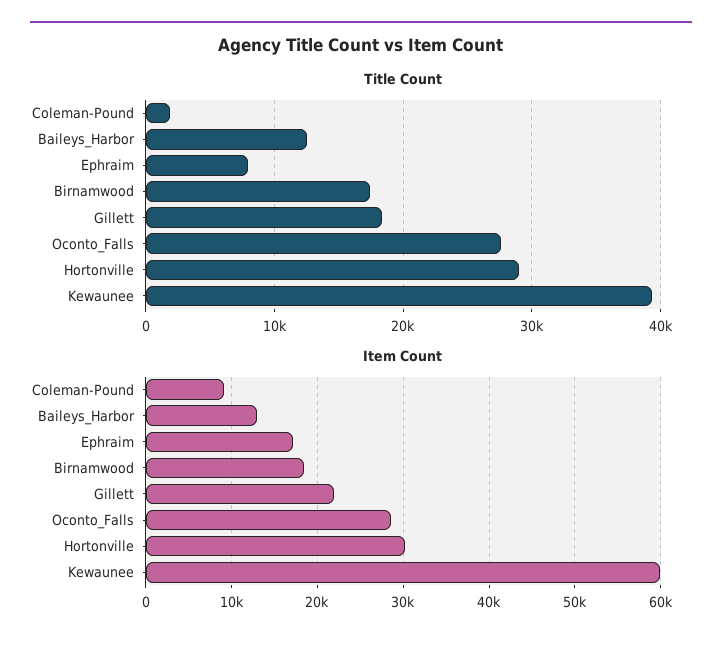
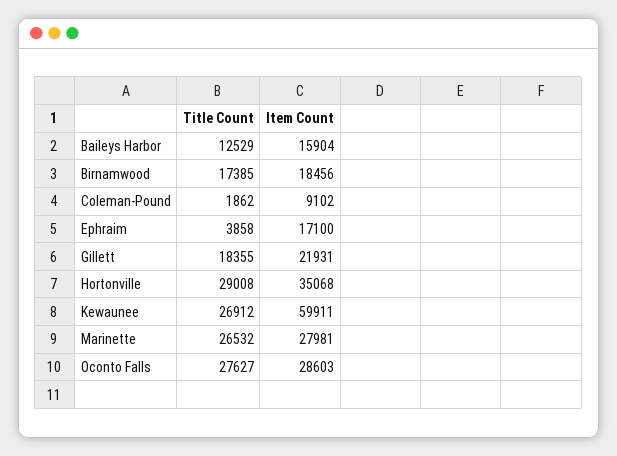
  {
    "Title Count": {
      "Coleman-Pound": 1862,
      "Baileys_Harbor": 12529,
-     "Ephraim": 8000,
+     "Ephraim": 3858,
      "Birnamwood": 17385,
      "Gillett": 18355,
      "Oconto_Falls": 27627,
      "Hortonville": 29008,
-     "Kewaunee": 39000
+     "Kewaunee": 26912,
+     "Marinette": 26532
    },
    "Item Count": {
      "Coleman-Pound": 9102,
-     "Baileys_Harbor": 13000,
+     "Baileys_Harbor": 15904,
      "Ephraim": 17100,
      "Birnamwood": 18456,
      "Gillett": 21931,
      "Oconto_Falls": 28603,
-     "Hortonville": 30000,
+     "Hortonville": 35068,
-     "Kewaunee": 59911
+     "Kewaunee": 59911,
+     "Marinette": 27981
    }
  }

